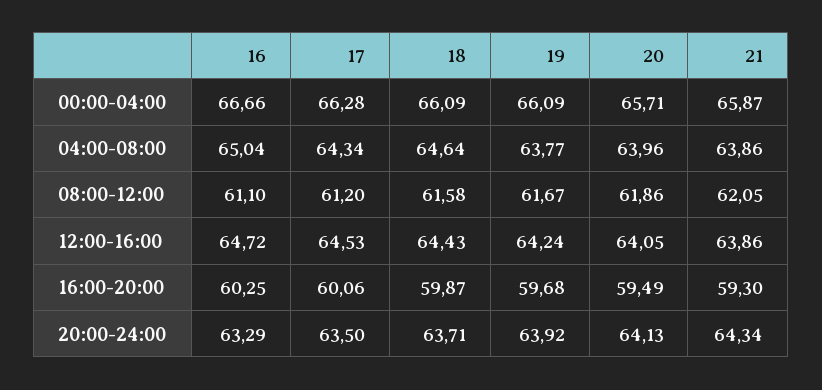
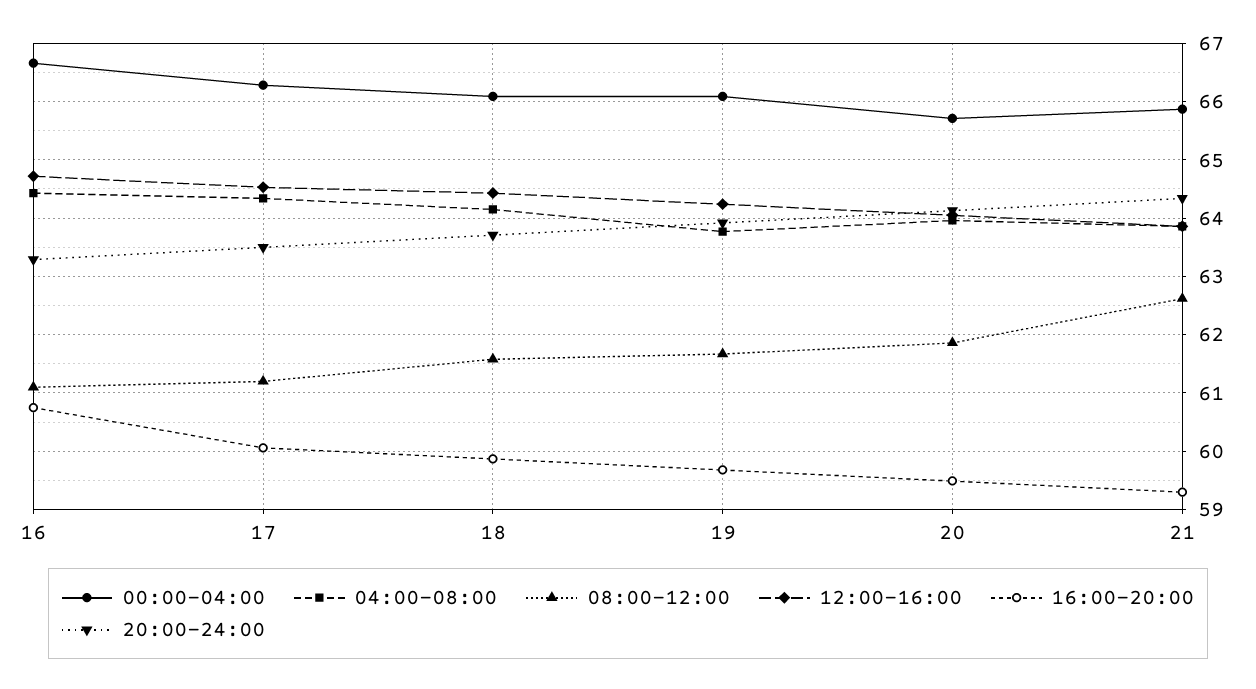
  {
    "00:00-04:00": {
      "16": 66.66,
      "17": 66.28,
      "18": 66.09,
      "19": 66.09,
      "20": 65.71,
      "21": 65.87
    },
    "04:00-08:00": {
-     "16": 65.04,
+     "16": 64.4,
      "17": 64.34,
-     "18": 64.64,
+     "18": 64.2,
      "19": 63.77,
      "20": 63.96,
      "21": 63.86
    },
    "08:00-12:00": {
      "16": 61.1,
      "17": 61.2,
      "18": 61.58,
      "19": 61.67,
      "20": 61.86,
-     "21": 62.05
+     "21": 62.6
    },
    "12:00-16:00": {
      "16": 64.72,
      "17": 64.53,
      "18": 64.43,
      "19": 64.24,
      "20": 64.05,
      "21": 63.86
    },
    "16:00-20:00": {
-     "16": 60.25,
+     "16": 60.8,
      "17": 60.06,
      "18": 59.87,
      "19": 59.68,
      "20": 59.49,
      "21": 59.3
    },
    "20:00-24:00": {
      "16": 63.29,
      "17": 63.5,
      "18": 63.71,
      "19": 63.92,
      "20": 64.13,
      "21": 64.34
    }
  }

